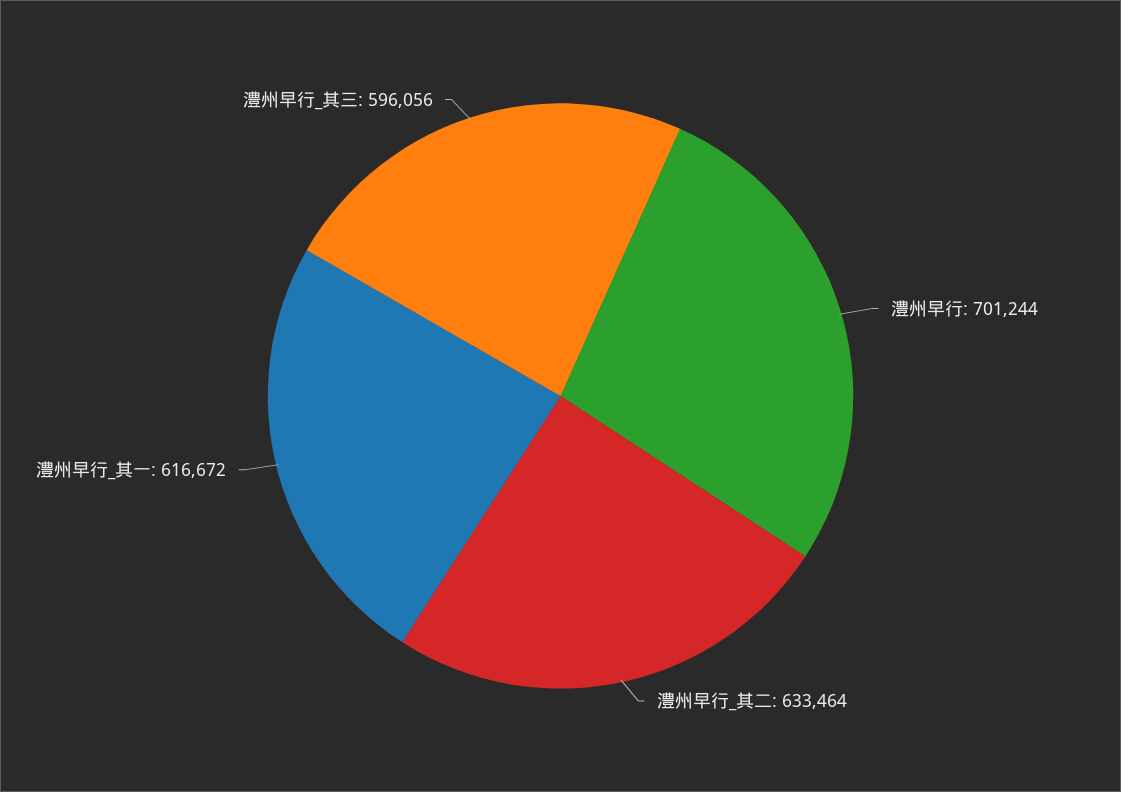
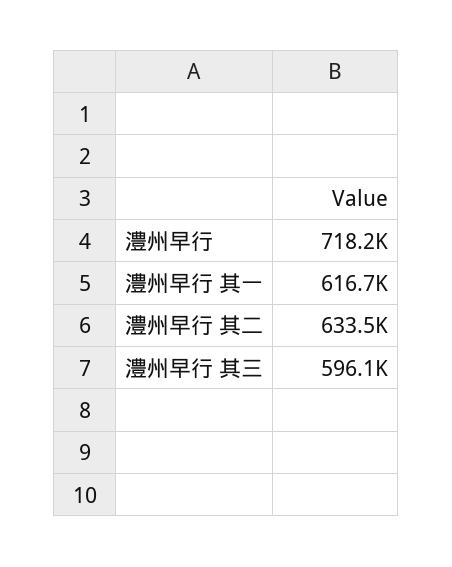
  {
-   "澧州早行": 701244,
+   "澧州早行": 718200,
    "澧州早行_其二": 633464,
    "澧州早行_其一": 616672,
    "澧州早行_其三": 596056
  }

